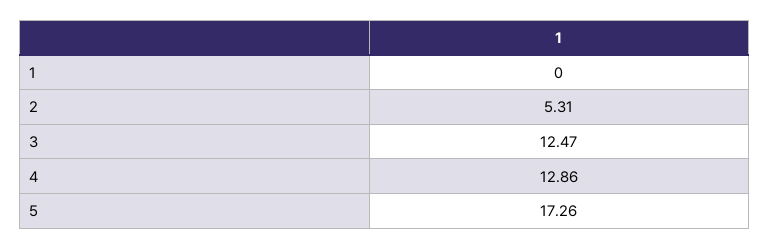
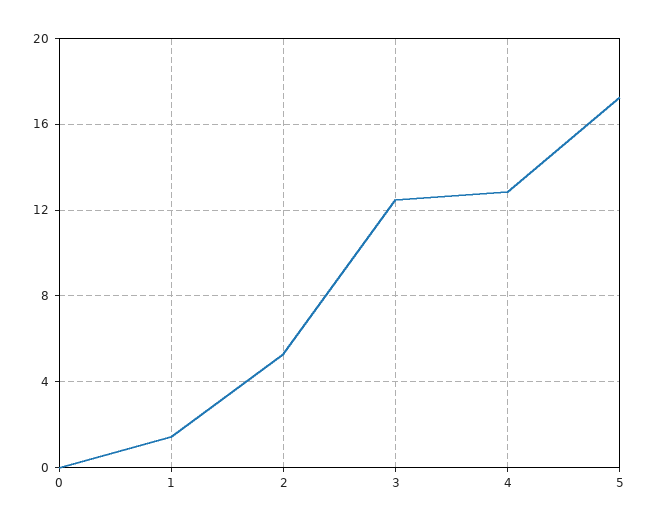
  {
-   "1": 0,
+   "1": 1.5,
    "2": 5.31,
    "3": 12.47,
    "4": 12.86,
-   "5": 17.26
+   "5": 17.26,
+   "0": 0
  }

